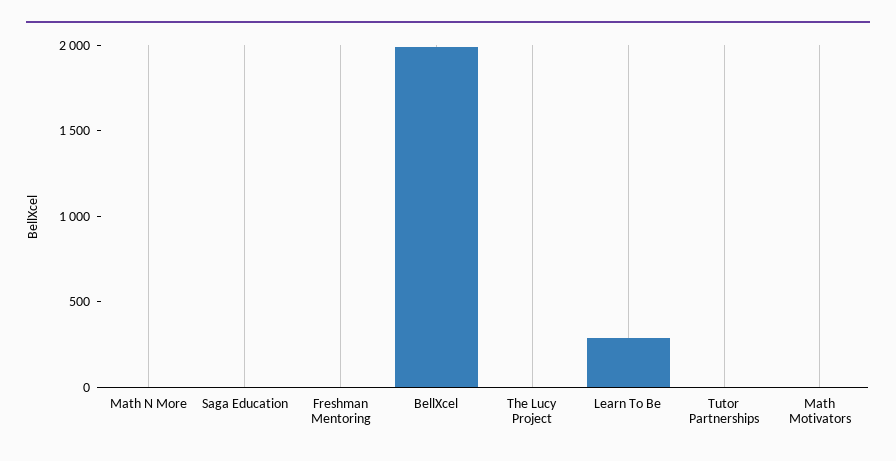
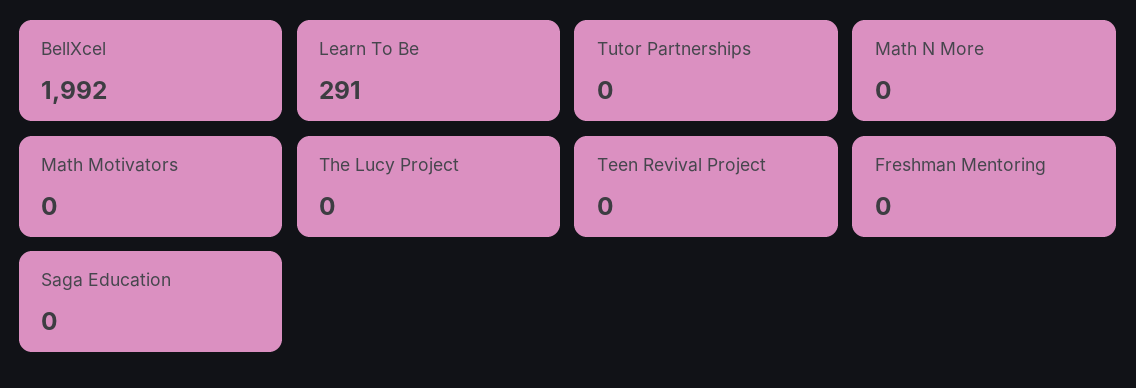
  {
    "Math N More": 0,
    "Saga Education": 0,
    "Freshman Mentoring": 0,
    "BellXcel": 1992,
    "The Lucy Project": 0,
    "Learn To Be": 291,
    "Tutor Partnerships": 0,
-   "Math Motivators": 0
+   "Math Motivators": 0,
+   "Teen Revival Project": 0
  }

